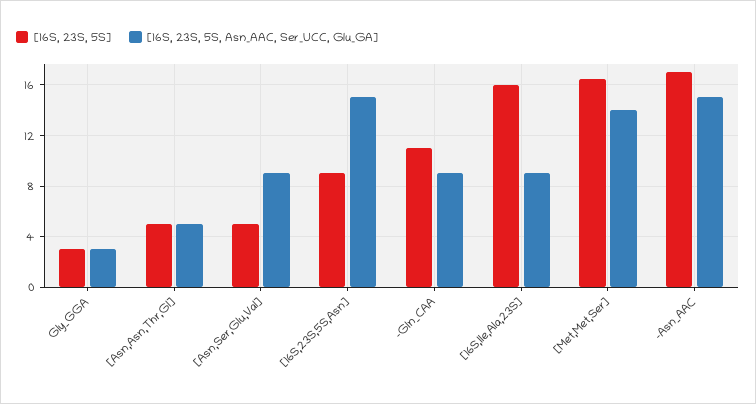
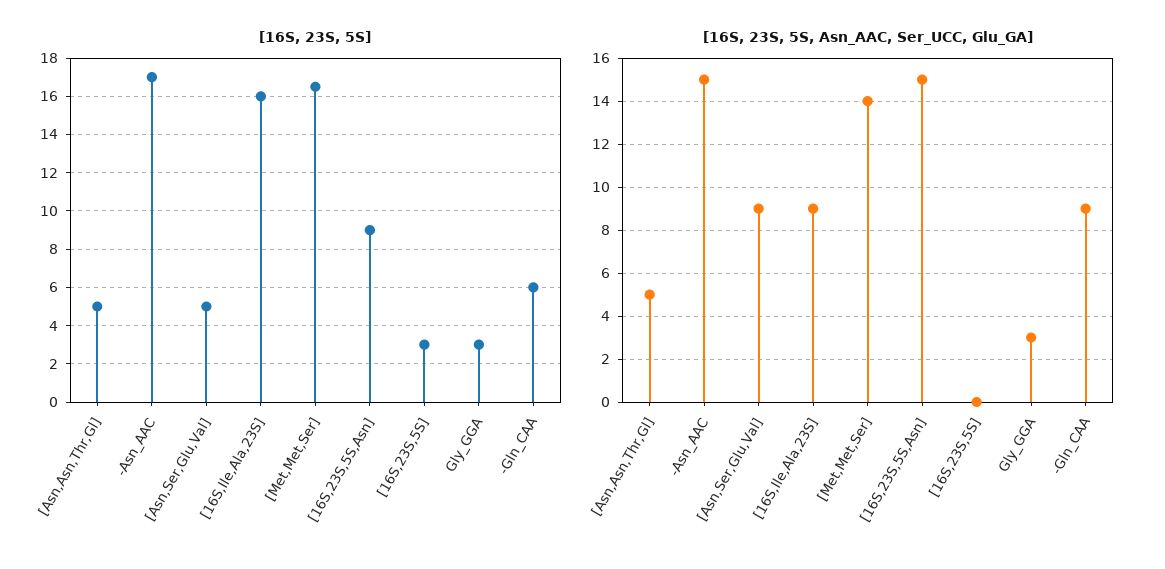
  {
    "[16S, 23S, 5S]": {
      "Gly_GGA": 3,
      "[Asn,Asn,Thr,Gl]": 5,
      "[Asn,Ser,Glu,Val]": 5,
      "[16S,23S,5S,Asn]": 9,
-     "-Gln_CAA": 11,
+     "-Gln_CAA": 6,
      "[16S,Ile,Ala,23S]": 16,
      "[Met,Met,Ser]": 16.5,
-     "-Asn_AAC": 17
+     "-Asn_AAC": 17,
+     "[16S,23S,5S]": 3
    },
    "[16S, 23S, 5S, Asn_AAC, Ser_UCC, Glu_GA]": {
      "Gly_GGA": 3,
      "[Asn,Asn,Thr,Gl]": 5,
      "[Asn,Ser,Glu,Val]": 9,
      "[16S,23S,5S,Asn]": 15,
      "-Gln_CAA": 9,
      "[16S,Ile,Ala,23S]": 9,
      "[Met,Met,Ser]": 14,
-     "-Asn_AAC": 15
+     "-Asn_AAC": 15,
+     "[16S,23S,5S]": 0
    }
  }

